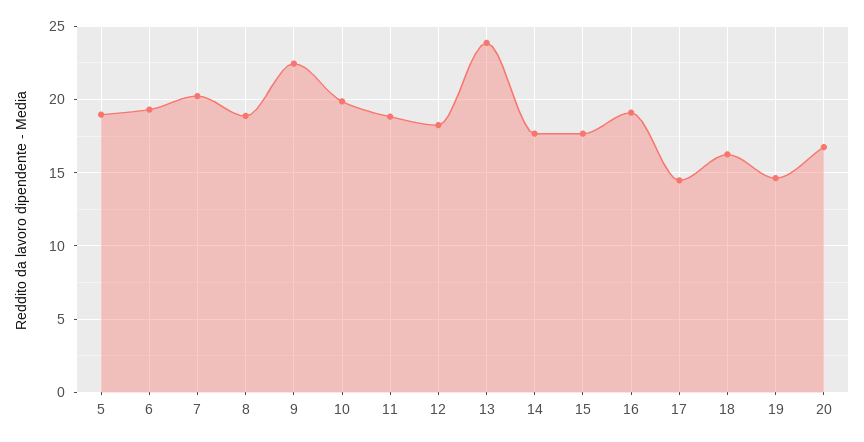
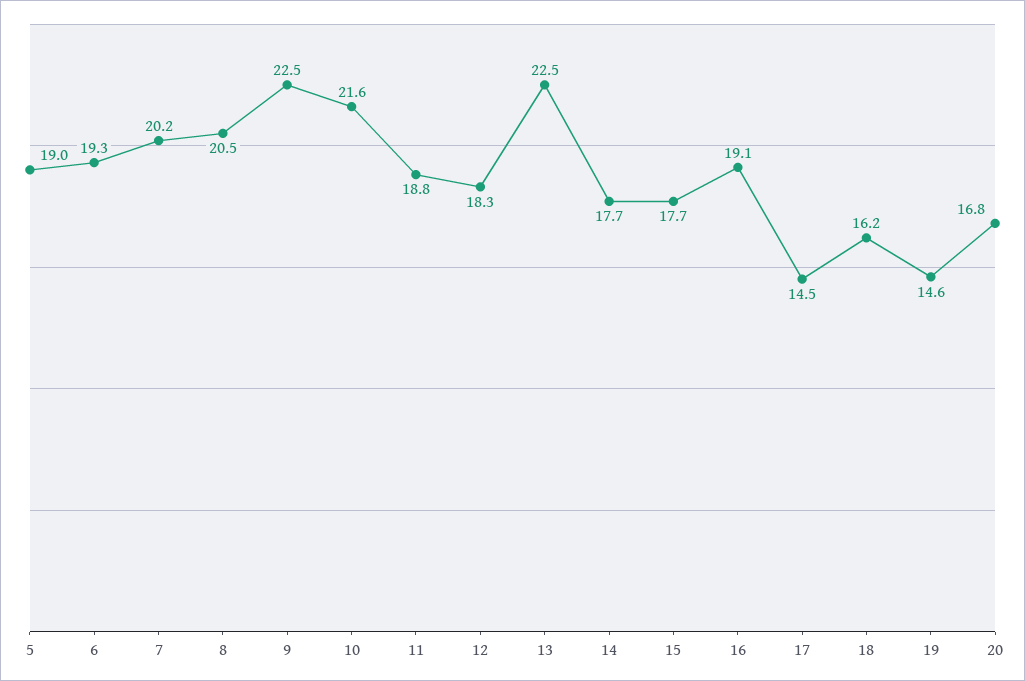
  {
    "5": 19,
    "6": 19.3,
    "7": 20.2,
-   "8": 19,
+   "8": 20.5,
    "9": 22.5,
-   "10": 20,
+   "10": 21.6,
    "11": 18.8,
    "12": 18.3,
-   "13": 24,
+   "13": 22.5,
    "14": 17.7,
    "15": 17.7,
    "16": 19.1,
    "17": 14.5,
    "18": 16.2,
    "19": 14.6,
    "20": 16.8
  }

